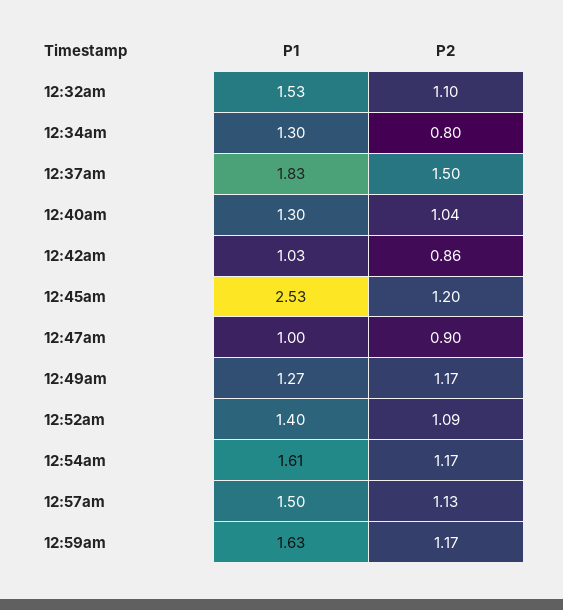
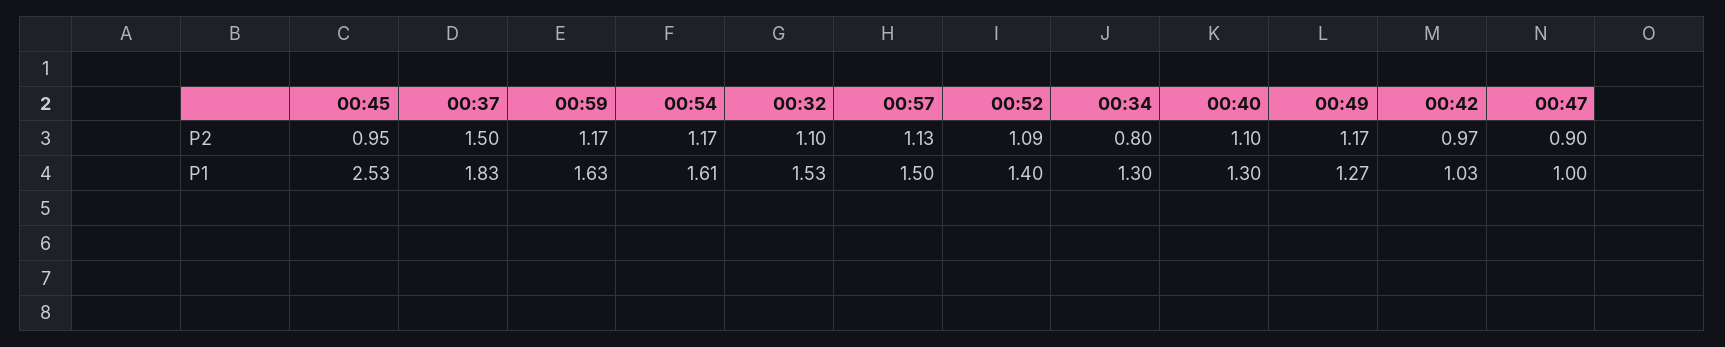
  {
    "P1": {
      "12:32am": 1.53,
      "12:34am": 1.3,
      "12:37am": 1.83,
      "12:40am": 1.3,
      "12:42am": 1.03,
      "12:45am": 2.53,
      "12:47am": 1,
      "12:49am": 1.27,
      "12:52am": 1.4,
      "12:54am": 1.61,
      "12:57am": 1.5,
      "12:59am": 1.63
    },
    "P2": {
      "12:32am": 1.1,
      "12:34am": 0.8,
      "12:37am": 1.5,
-     "12:40am": 1.04,
+     "12:40am": 1.1,
-     "12:42am": 0.86,
+     "12:42am": 0.97,
-     "12:45am": 1.2,
+     "12:45am": 0.95,
      "12:47am": 0.9,
      "12:49am": 1.17,
      "12:52am": 1.09,
      "12:54am": 1.17,
      "12:57am": 1.13,
      "12:59am": 1.17
    }
  }

